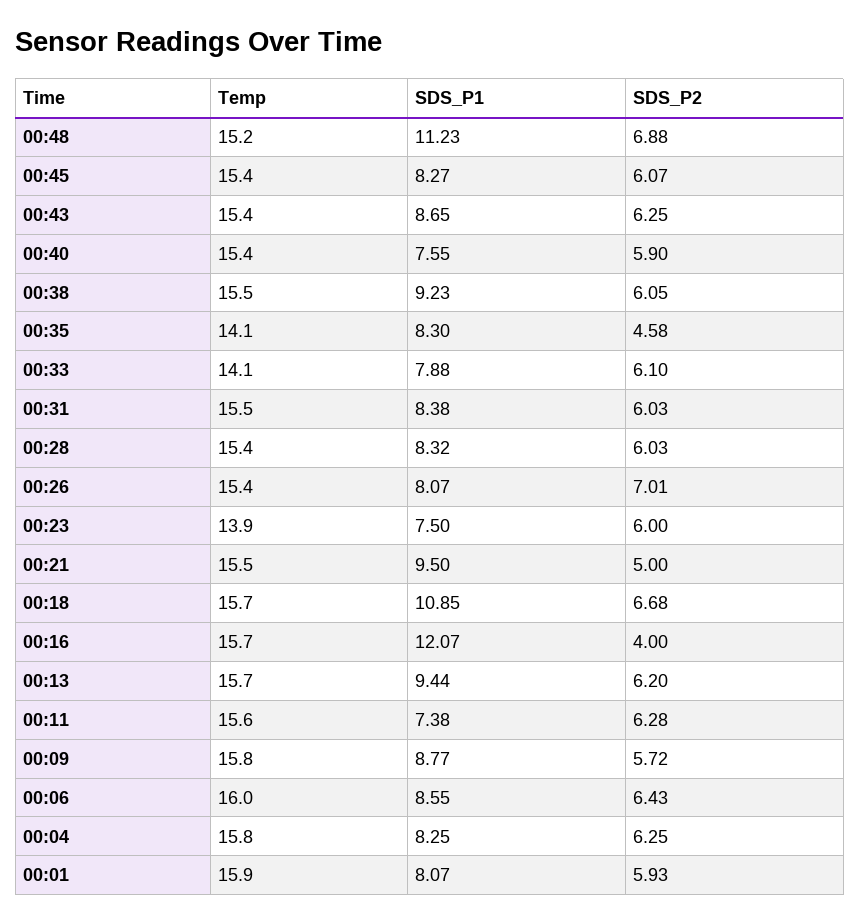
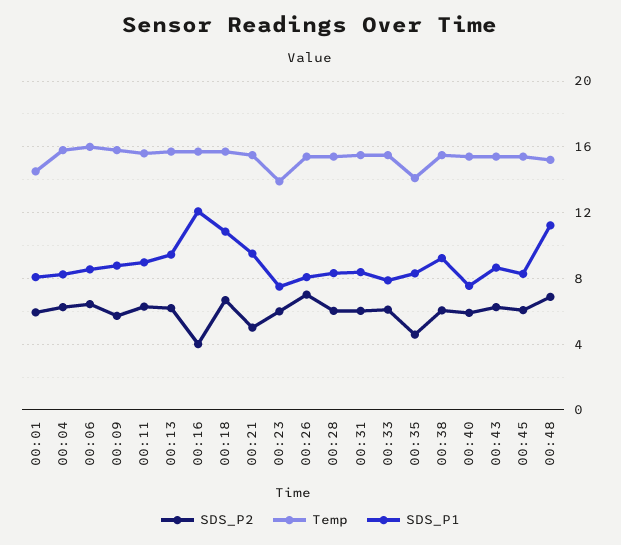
  {
    "Temp": {
      "00:48": 15.2,
      "00:45": 15.4,
      "00:43": 15.4,
      "00:40": 15.4,
      "00:38": 15.5,
      "00:35": 14.1,
-     "00:33": 14.1,
+     "00:33": 15.5,
      "00:31": 15.5,
      "00:28": 15.4,
      "00:26": 15.4,
      "00:23": 13.9,
      "00:21": 15.5,
      "00:18": 15.7,
      "00:16": 15.7,
      "00:13": 15.7,
      "00:11": 15.6,
      "00:09": 15.8,
      "00:06": 16,
      "00:04": 15.8,
-     "00:01": 15.9
+     "00:01": 14.5
    },
    "SDS_P1": {
      "00:48": 11.23,
      "00:45": 8.27,
      "00:43": 8.65,
      "00:40": 7.55,
      "00:38": 9.23,
      "00:35": 8.3,
      "00:33": 7.88,
      "00:31": 8.38,
      "00:28": 8.32,
      "00:26": 8.07,
      "00:23": 7.5,
      "00:21": 9.5,
      "00:18": 10.85,
      "00:16": 12.07,
      "00:13": 9.44,
-     "00:11": 7.38,
+     "00:11": 9,
      "00:09": 8.77,
      "00:06": 8.55,
      "00:04": 8.25,
      "00:01": 8.07
    },
    "SDS_P2": {
      "00:48": 6.88,
      "00:45": 6.07,
      "00:43": 6.25,
      "00:40": 5.9,
      "00:38": 6.05,
      "00:35": 4.58,
      "00:33": 6.1,
      "00:31": 6.03,
      "00:28": 6.03,
      "00:26": 7.01,
      "00:23": 6,
      "00:21": 5,
      "00:18": 6.68,
      "00:16": 4,
      "00:13": 6.2,
      "00:11": 6.28,
      "00:09": 5.72,
      "00:06": 6.43,
      "00:04": 6.25,
      "00:01": 5.93
    }
  }

